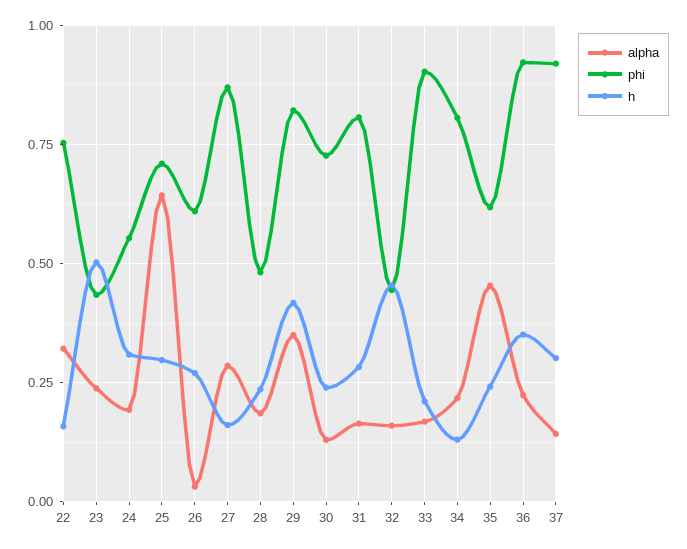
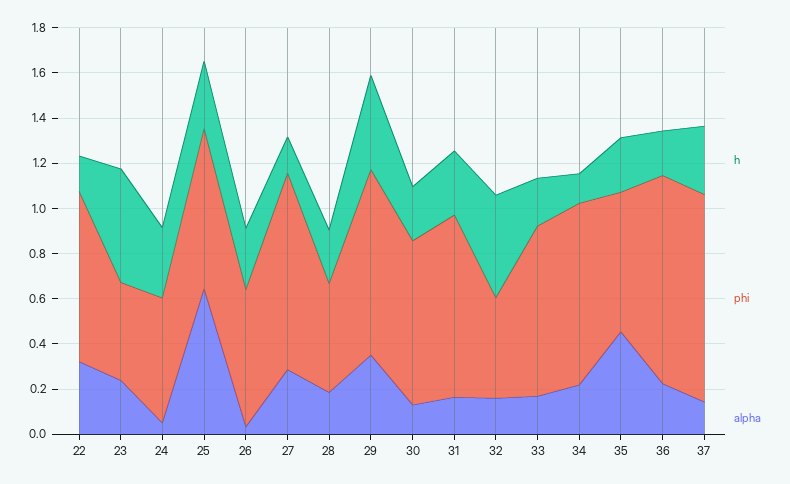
  {
    "alpha": {
      "22": 0.325,
      "23": 0.25,
-     "24": 0.2,
+     "24": 0.05,
      "25": 0.65,
      "26": 0.025,
      "27": 0.275,
      "28": 0.175,
      "29": 0.35,
      "30": 0.125,
      "31": 0.175,
      "32": 0.15,
      "33": 0.175,
      "34": 0.225,
      "35": 0.45,
      "36": 0.225,
      "37": 0.15
    },
    "phi": {
      "22": 0.75,
      "23": 0.425,
      "24": 0.55,
      "25": 0.7,
      "26": 0.6,
      "27": 0.875,
      "28": 0.475,
      "29": 0.825,
      "30": 0.725,
      "31": 0.8,
      "32": 0.45,
-     "33": 0.9,
+     "33": 0.75,
      "34": 0.8,
      "35": 0.625,
      "36": 0.925,
      "37": 0.925
    },
    "h": {
      "22": 0.15,
      "23": 0.5,
      "24": 0.3,
      "25": 0.3,
      "26": 0.275,
      "27": 0.15,
      "28": 0.225,
      "29": 0.425,
      "30": 0.25,
      "31": 0.275,
      "32": 0.45,
      "33": 0.2,
      "34": 0.125,
      "35": 0.25,
-     "36": 0.35,
+     "36": 0.2,
      "37": 0.3
    }
  }

